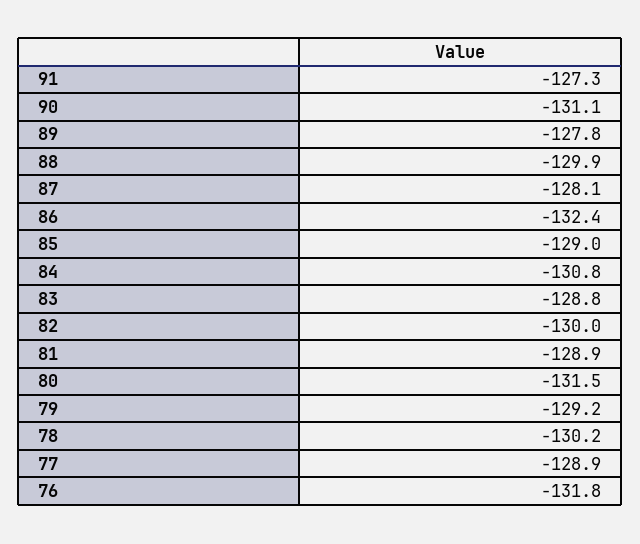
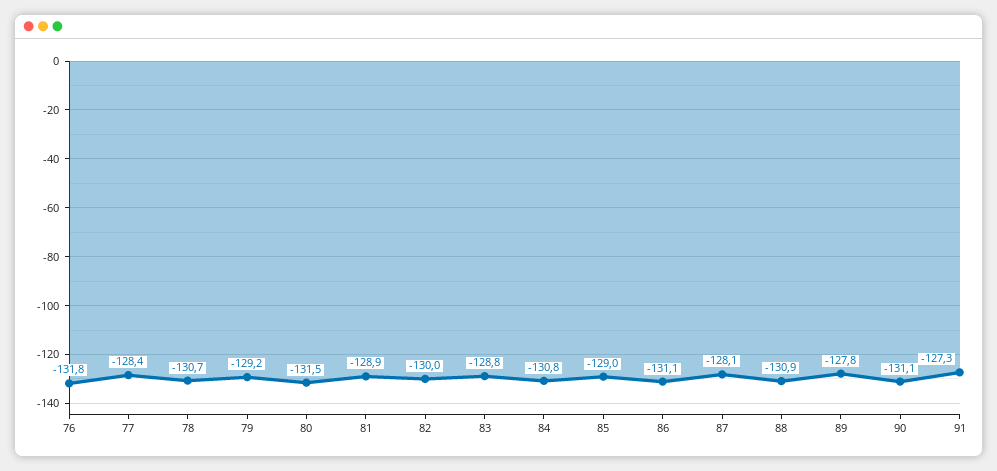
  {
    "91": -127.3,
    "90": -131.1,
    "89": -127.8,
-   "88": -129.9,
+   "88": -130.9,
    "87": -128.1,
-   "86": -132.4,
+   "86": -131.1,
    "85": -129,
    "84": -130.8,
    "83": -128.8,
    "82": -130,
    "81": -128.9,
    "80": -131.5,
    "79": -129.2,
-   "78": -130.2,
+   "78": -130.7,
-   "77": -128.9,
+   "77": -128.4,
    "76": -131.8
  }

